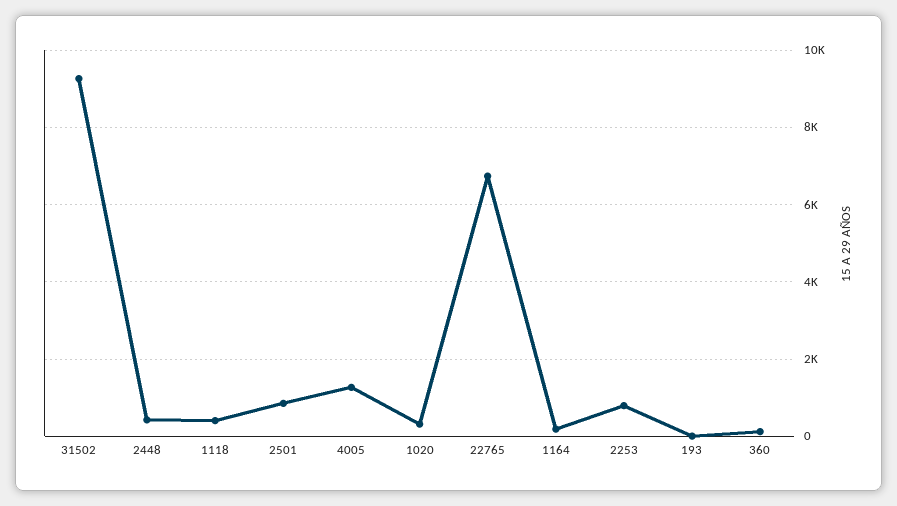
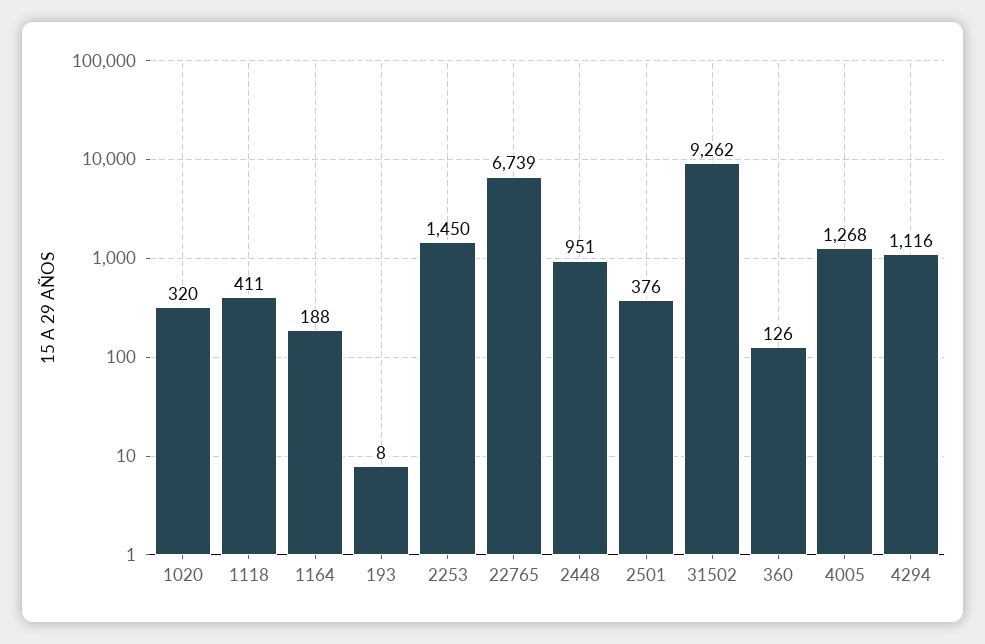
  {
    "31502": 9262,
-   "2448": 400,
+   "2448": 951,
    "1118": 411,
-   "2501": 800,
+   "2501": 376,
    "4005": 1268,
    "1020": 320,
    "22765": 6739,
    "1164": 188,
-   "2253": 800,
+   "2253": 1450,
    "193": 8,
-   "360": 126
+   "360": 126,
+   "4294": 1116
  }

